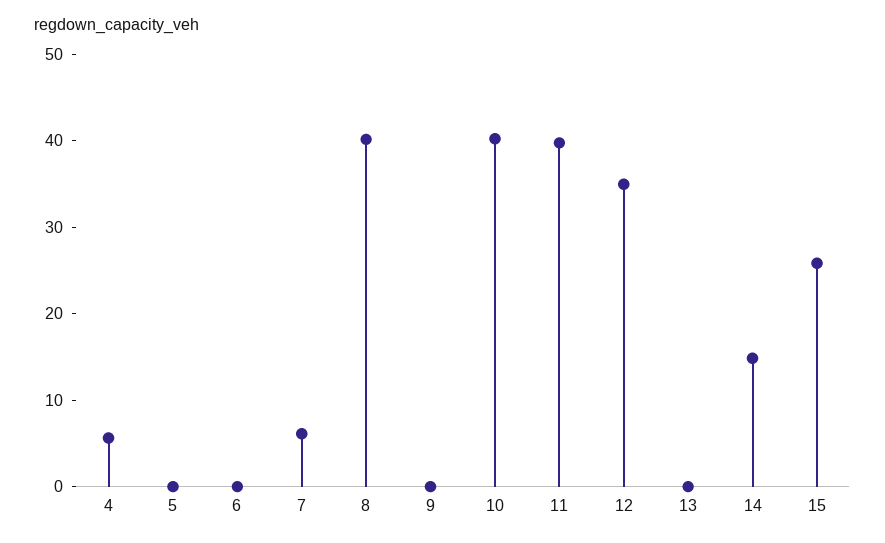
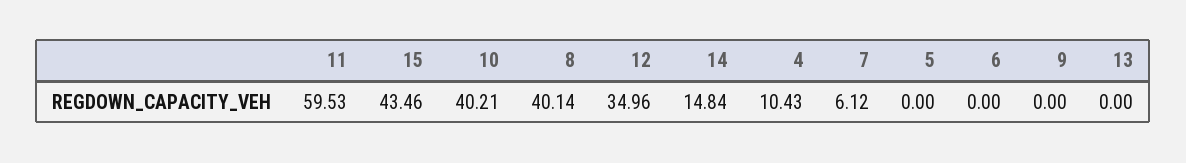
  {
-   "4": 6,
+   "4": 10.43,
    "5": 0,
    "6": 0,
    "7": 6.12,
    "8": 40.14,
    "9": 0,
    "10": 40.21,
-   "11": 40,
+   "11": 59.53,
    "12": 34.96,
    "13": 0,
    "14": 14.84,
-   "15": 26
+   "15": 43.46
  }

